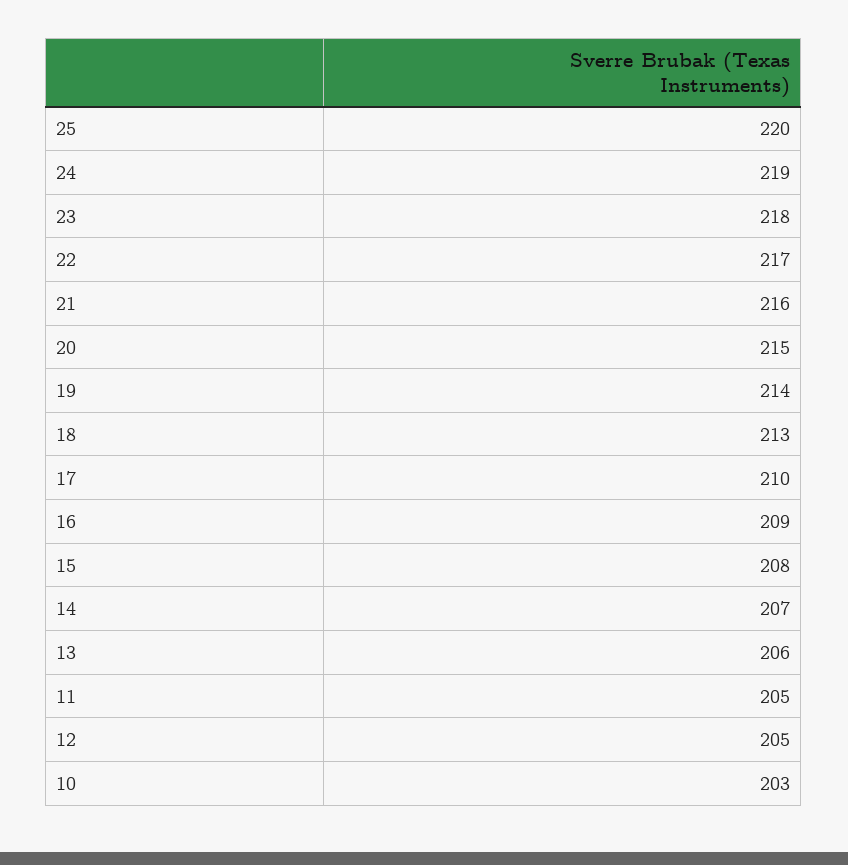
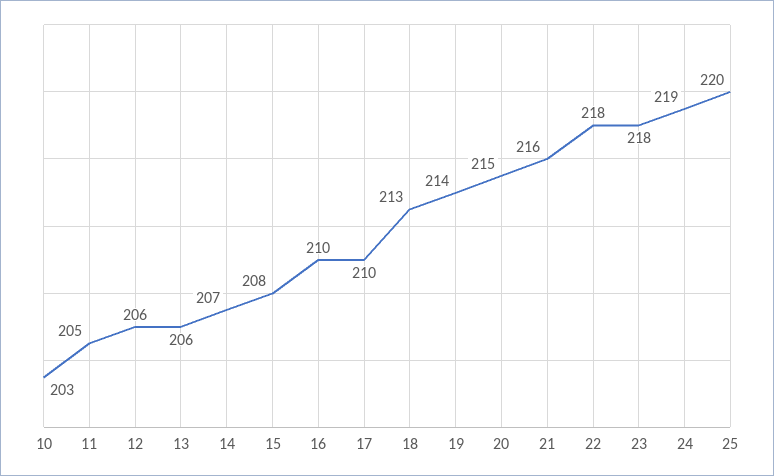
  {
    "25": 220,
    "24": 219,
    "23": 218,
-   "22": 217,
+   "22": 218,
    "21": 216,
    "20": 215,
    "19": 214,
    "18": 213,
    "17": 210,
-   "16": 209,
+   "16": 210,
    "15": 208,
    "14": 207,
    "13": 206,
    "11": 205,
-   "12": 205,
+   "12": 206,
    "10": 203
  }

